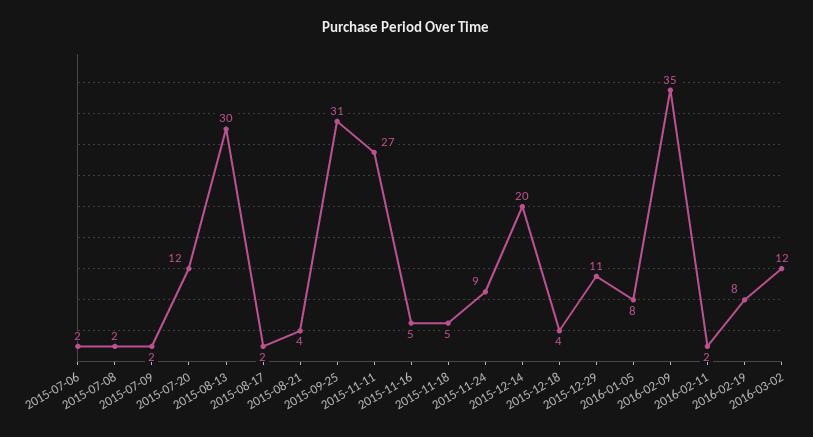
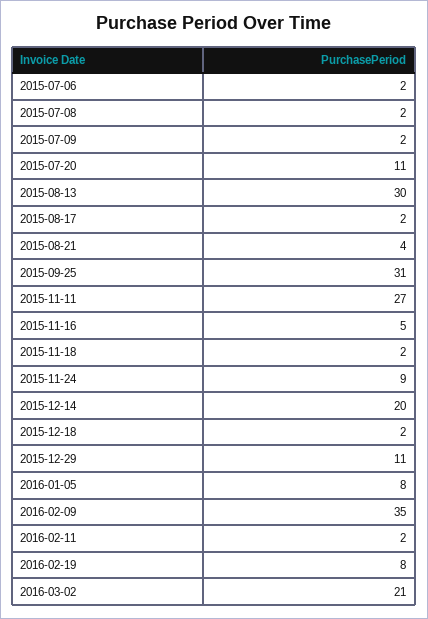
  {
    "2015-07-06": 2,
    "2015-07-08": 2,
    "2015-07-09": 2,
-   "2015-07-20": 12,
+   "2015-07-20": 11,
    "2015-08-13": 30,
    "2015-08-17": 2,
    "2015-08-21": 4,
    "2015-09-25": 31,
    "2015-11-11": 27,
    "2015-11-16": 5,
-   "2015-11-18": 5,
+   "2015-11-18": 2,
    "2015-11-24": 9,
    "2015-12-14": 20,
-   "2015-12-18": 4,
+   "2015-12-18": 2,
    "2015-12-29": 11,
    "2016-01-05": 8,
    "2016-02-09": 35,
    "2016-02-11": 2,
    "2016-02-19": 8,
-   "2016-03-02": 12
+   "2016-03-02": 21
  }

